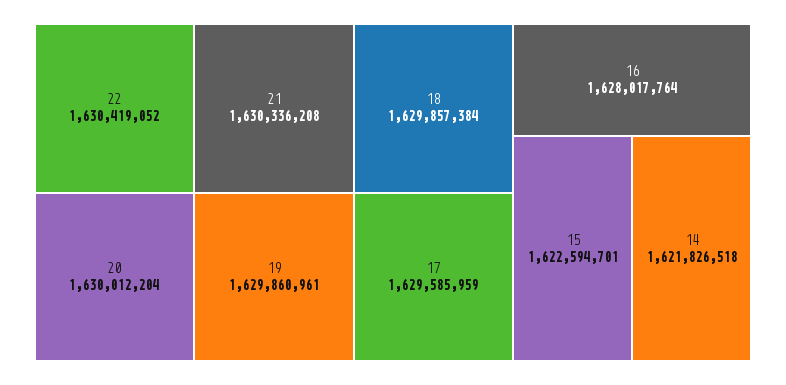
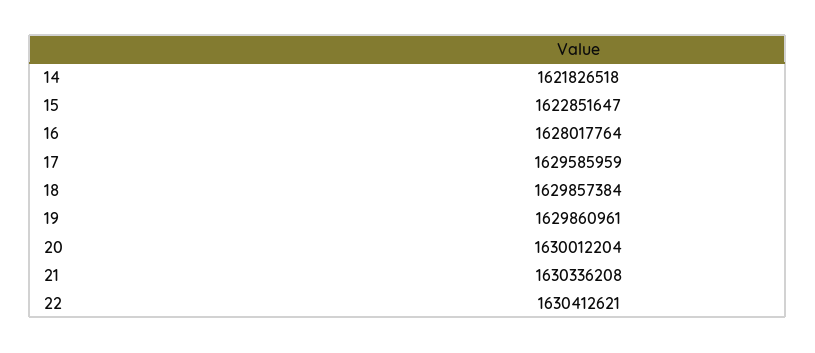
  {
-   "22": 1630419052,
+   "22": 1630412621,
    "21": 1630336208,
    "20": 1630012204,
    "19": 1629860961,
    "18": 1629857384,
    "17": 1629585959,
    "16": 1628017764,
-   "15": 1622594701,
+   "15": 1622851647,
    "14": 1621826518
  }

